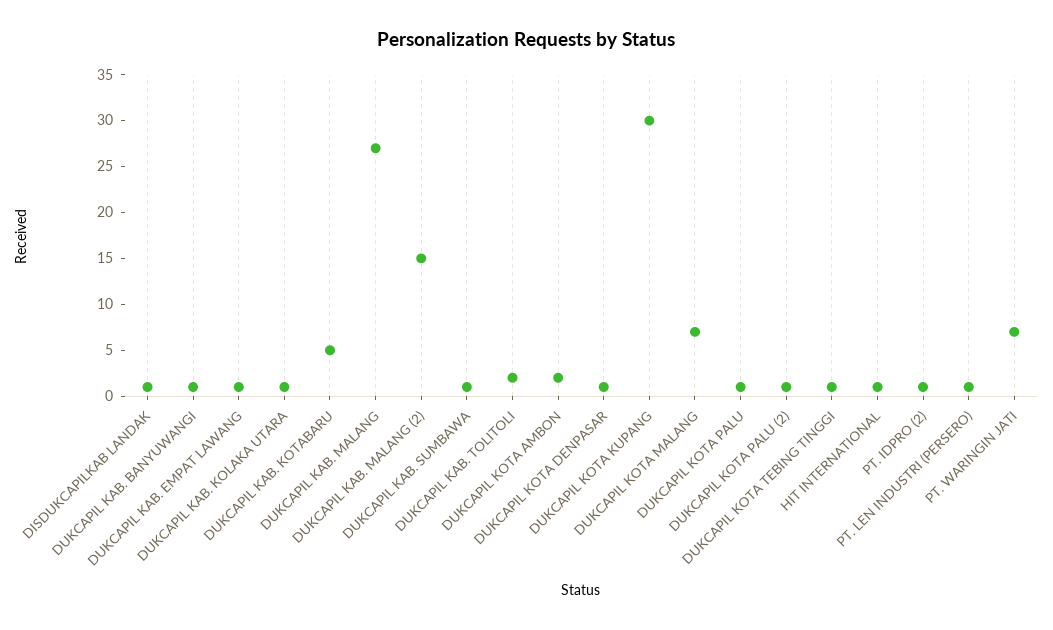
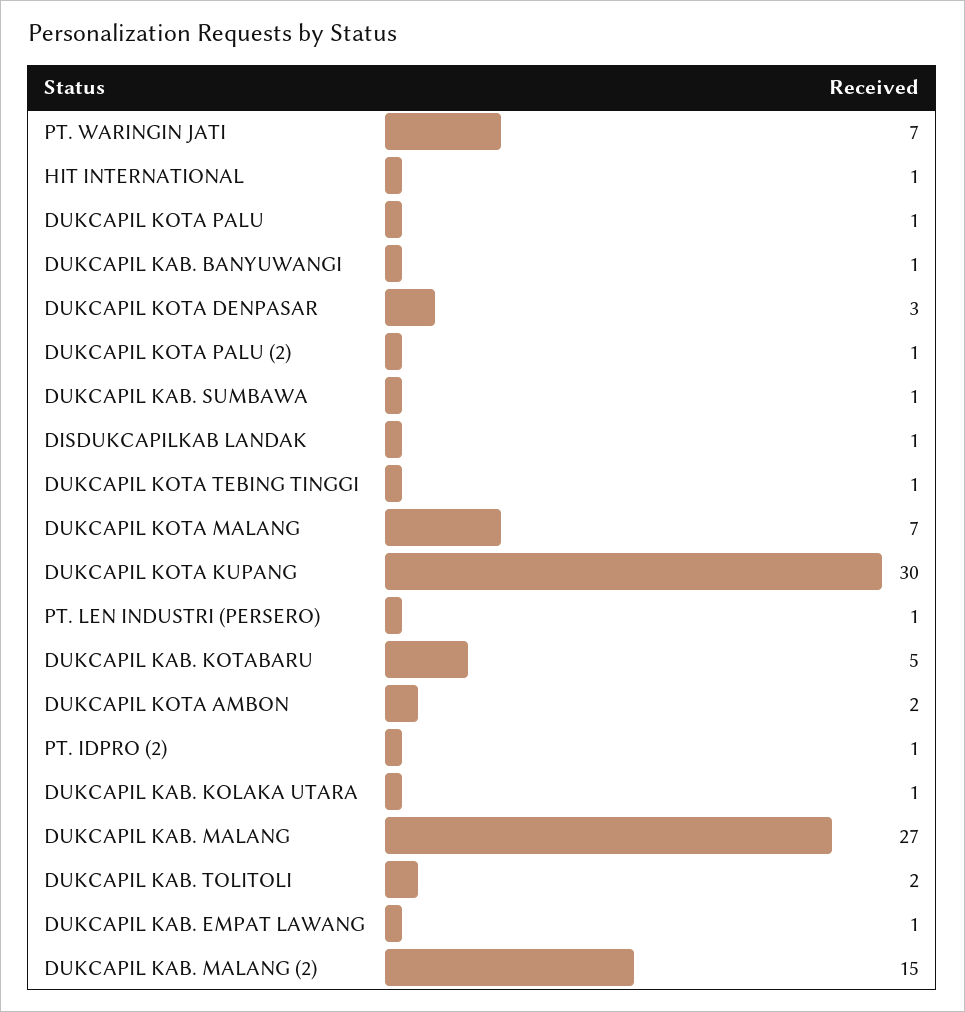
  {
    "DISDUKCAPILKAB LANDAK": 1,
    "DUKCAPIL KAB. BANYUWANGI": 1,
    "DUKCAPIL KAB. EMPAT LAWANG": 1,
    "DUKCAPIL KAB. KOLAKA UTARA": 1,
    "DUKCAPIL KAB. KOTABARU": 5,
    "DUKCAPIL KAB. MALANG": 27,
    "DUKCAPIL KAB. MALANG (2)": 15,
    "DUKCAPIL KAB. SUMBAWA": 1,
    "DUKCAPIL KAB. TOLITOLI": 2,
    "DUKCAPIL KOTA AMBON": 2,
-   "DUKCAPIL KOTA DENPASAR": 1,
+   "DUKCAPIL KOTA DENPASAR": 3,
    "DUKCAPIL KOTA KUPANG": 30,
    "DUKCAPIL KOTA MALANG": 7,
    "DUKCAPIL KOTA PALU": 1,
    "DUKCAPIL KOTA PALU (2)": 1,
    "DUKCAPIL KOTA TEBING TINGGI": 1,
    "HIT INTERNATIONAL": 1,
    "PT. IDPRO (2)": 1,
    "PT. LEN INDUSTRI (PERSERO)": 1,
    "PT. WARINGIN JATI": 7
  }

